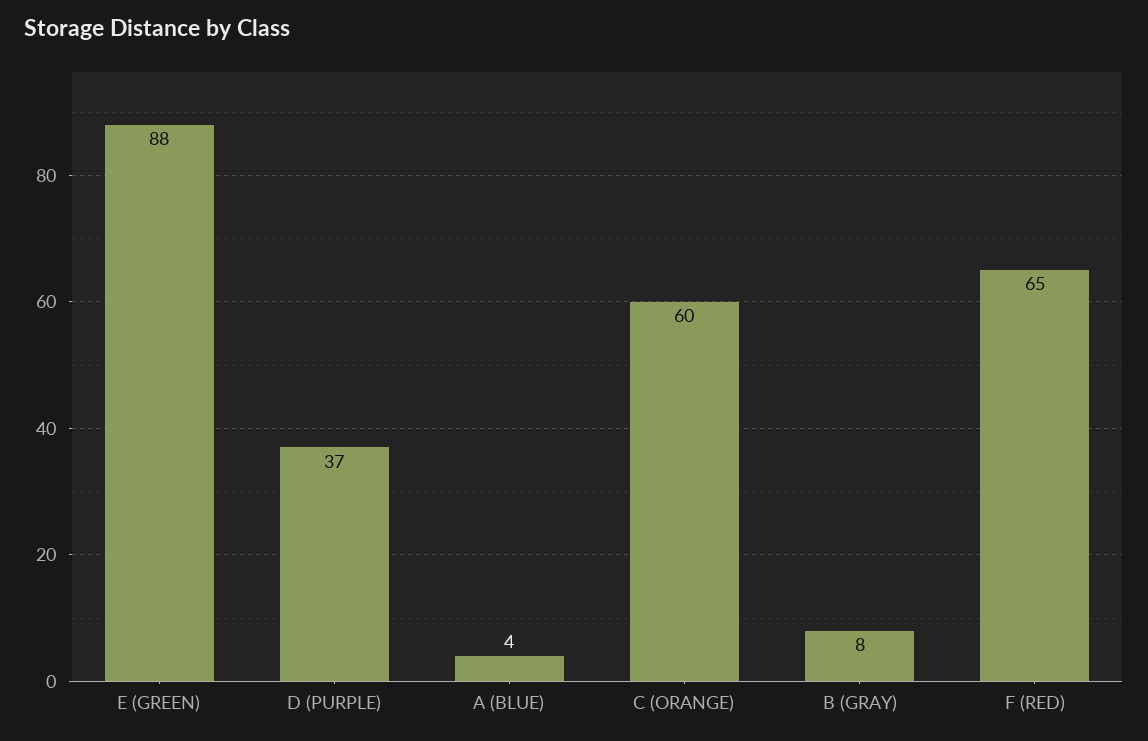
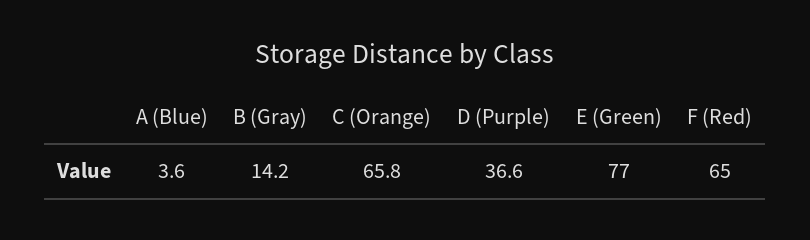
  {
-   "E (GREEN)": 88,
+   "E (GREEN)": 77,
    "D (PURPLE)": 36.6,
    "A (BLUE)": 3.6,
-   "C (ORANGE)": 60,
+   "C (ORANGE)": 65.8,
-   "B (GRAY)": 8,
+   "B (GRAY)": 14.2,
    "F (RED)": 65
  }

